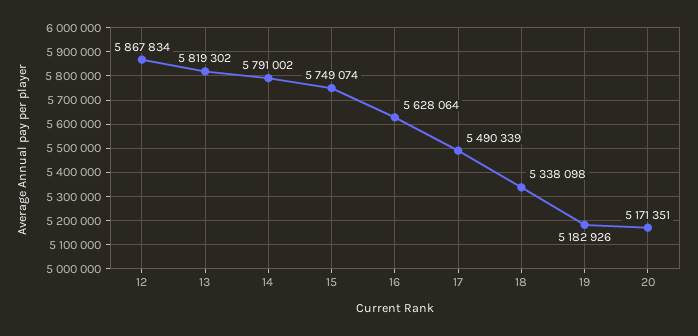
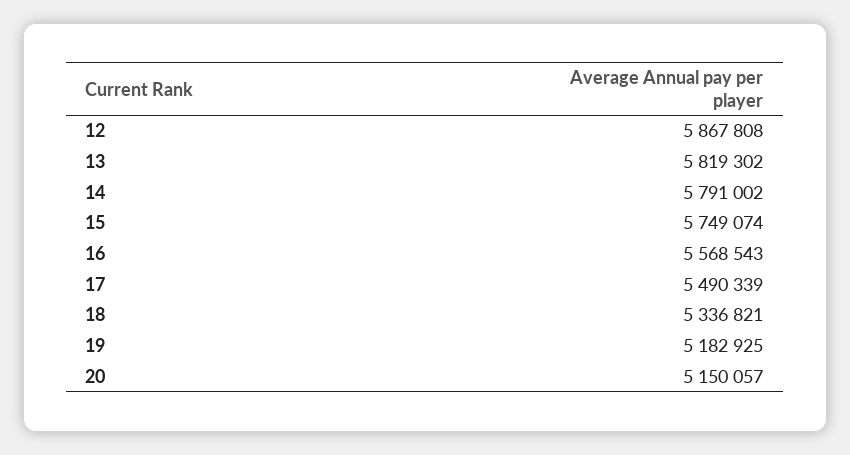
  {
-   "12": 5867834,
+   "12": 5867808,
    "13": 5819302,
    "14": 5791002,
    "15": 5749074,
-   "16": 5628064,
+   "16": 5568543,
    "17": 5490339,
-   "18": 5338098,
+   "18": 5336821,
-   "19": 5182926,
+   "19": 5182925,
-   "20": 5171351
+   "20": 5150057
  }

